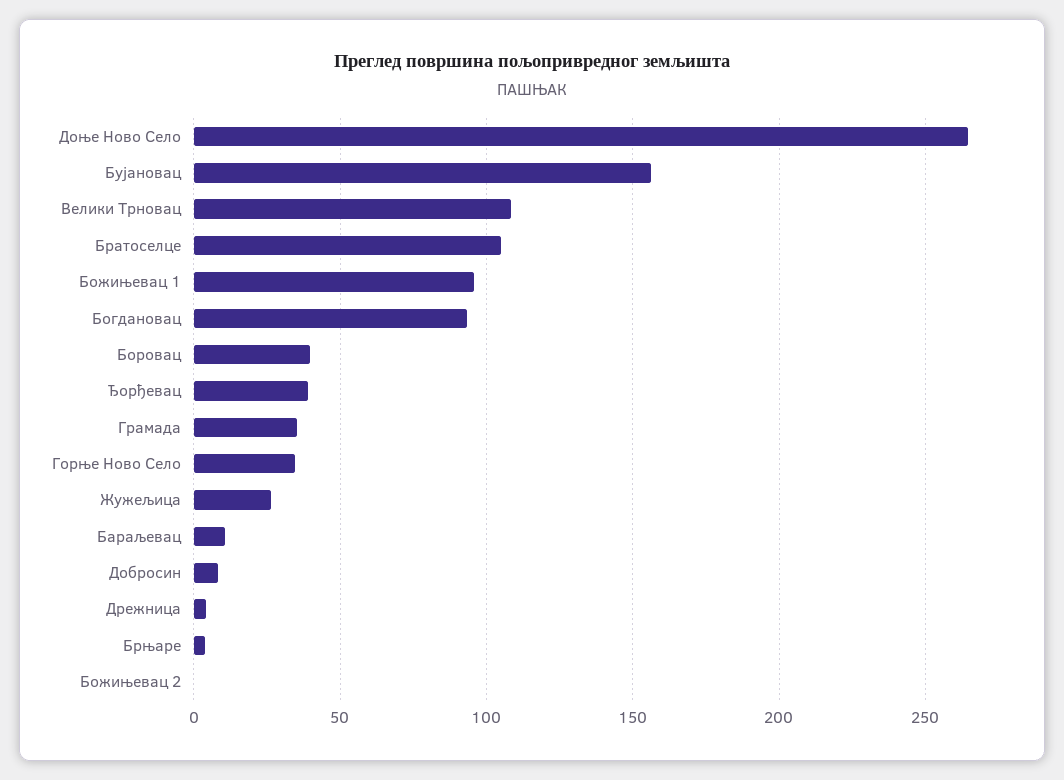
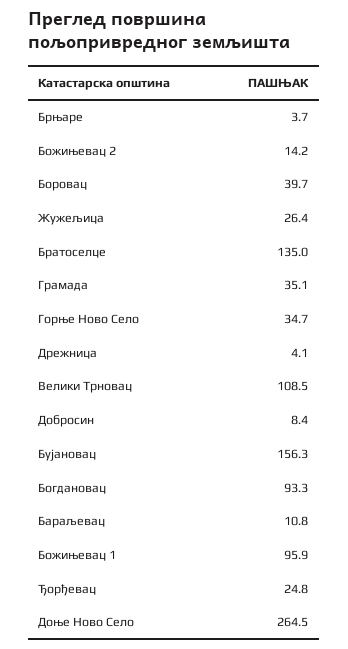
  {
    "Доње Ново Село": 264.5,
    "Бујановац": 156.3,
    "Велики Трновац": 108.5,
-   "Братоселце": 105,
+   "Братоселце": 135,
    "Божињевац 1": 95.9,
    "Богдановац": 93.3,
    "Боровац": 39.7,
-   "Ђорђевац": 40,
+   "Ђорђевац": 24.8,
    "Грамада": 35.1,
    "Горње Ново Село": 34.7,
    "Жужељица": 26.4,
    "Бараљевац": 10.8,
    "Добросин": 8.4,
    "Дрежница": 4.1,
    "Брњаре": 3.7,
-   "Божињевац 2": 0
+   "Божињевац 2": 14.2
  }

